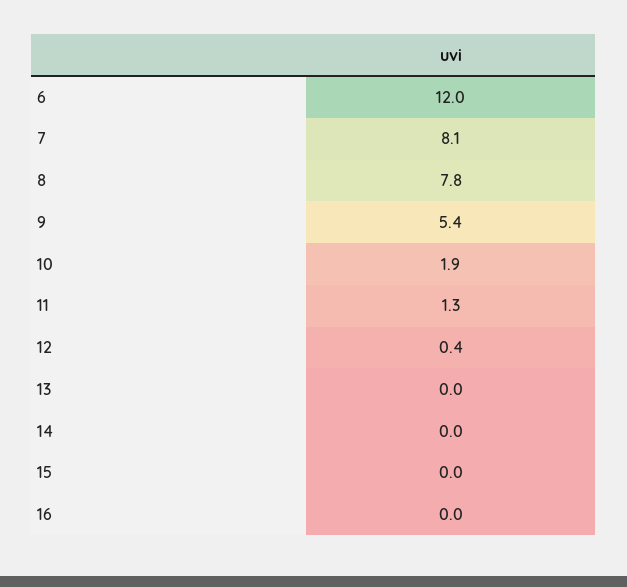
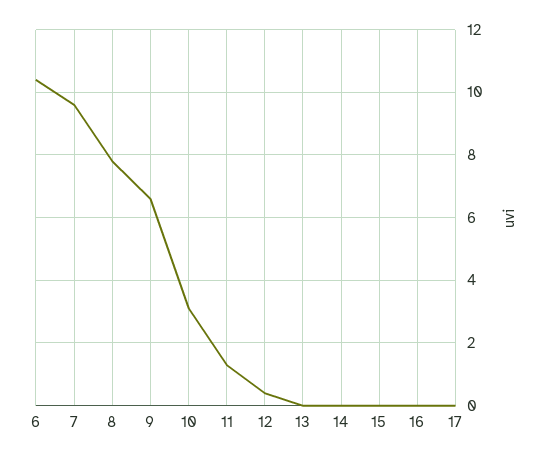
  {
-   "6": 12,
+   "6": 10.5,
-   "7": 8.1,
+   "7": 9.5,
    "8": 7.8,
-   "9": 5.4,
+   "9": 6.5,
-   "10": 1.9,
+   "10": 3,
    "11": 1.3,
    "12": 0.4,
    "13": 0,
    "14": 0,
    "15": 0,
-   "16": 0
+   "16": 0,
+   "17": 0
  }

